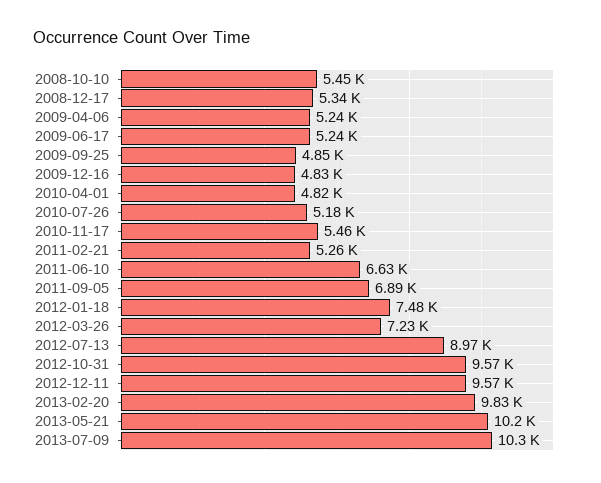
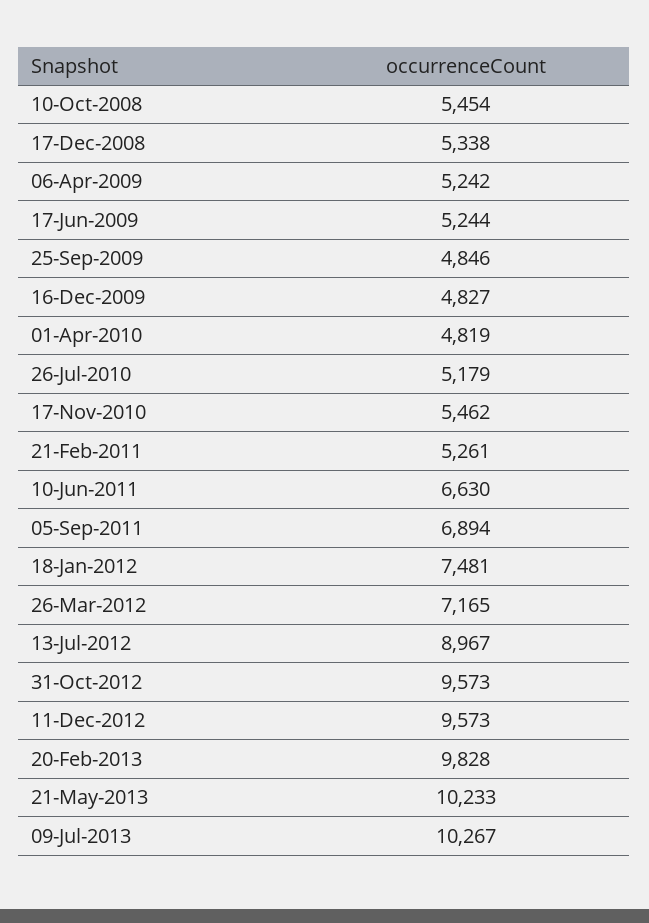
  {
    "2008-10-10": 5454,
    "2008-12-17": 5338,
    "2009-04-06": 5242,
    "2009-06-17": 5244,
    "2009-09-25": 4846,
    "2009-12-16": 4827,
    "2010-04-01": 4819,
    "2010-07-26": 5179,
    "2010-11-17": 5462,
    "2011-02-21": 5261,
    "2011-06-10": 6630,
    "2011-09-05": 6894,
    "2012-01-18": 7481,
-   "2012-03-26": 7230,
+   "2012-03-26": 7165,
    "2012-07-13": 8967,
    "2012-10-31": 9573,
    "2012-12-11": 9573,
    "2013-02-20": 9828,
    "2013-05-21": 10233,
    "2013-07-09": 10267
  }

